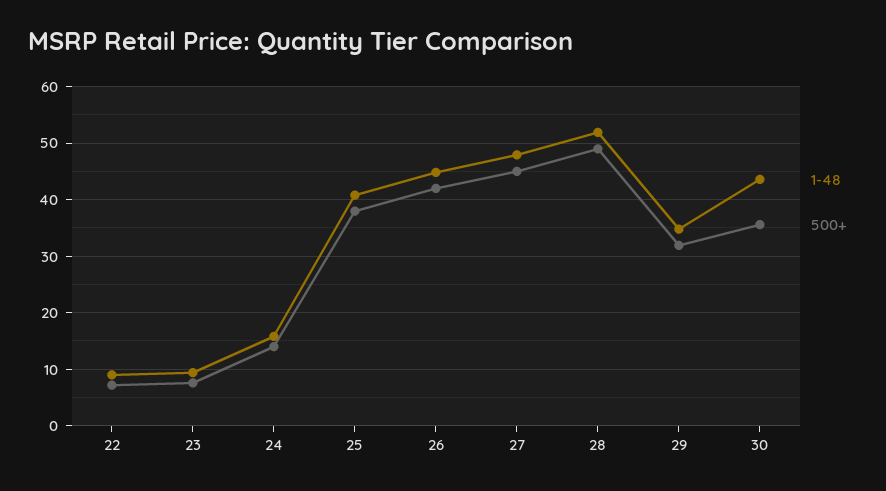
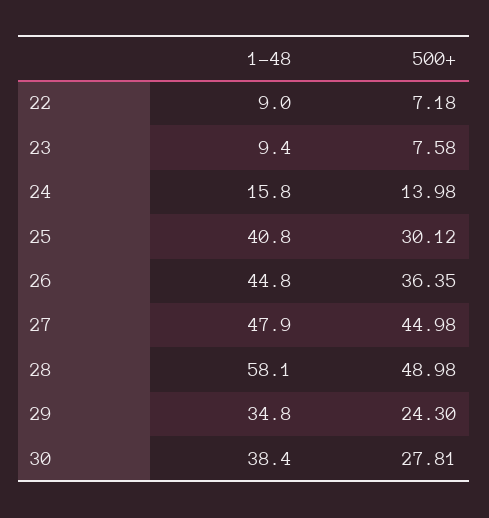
  {
    "1-48": {
      "22": 9,
      "23": 9.4,
      "24": 15.8,
      "25": 40.8,
      "26": 44.8,
      "27": 47.9,
-     "28": 52,
+     "28": 58.1,
      "29": 34.8,
-     "30": 44
+     "30": 38.4
    },
    "500+": {
      "22": 7.18,
      "23": 7.58,
      "24": 13.98,
-     "25": 38,
+     "25": 30.12,
-     "26": 42,
+     "26": 36.35,
      "27": 44.98,
      "28": 48.98,
-     "29": 32,
+     "29": 24.3,
-     "30": 36
+     "30": 27.81
    }
  }

